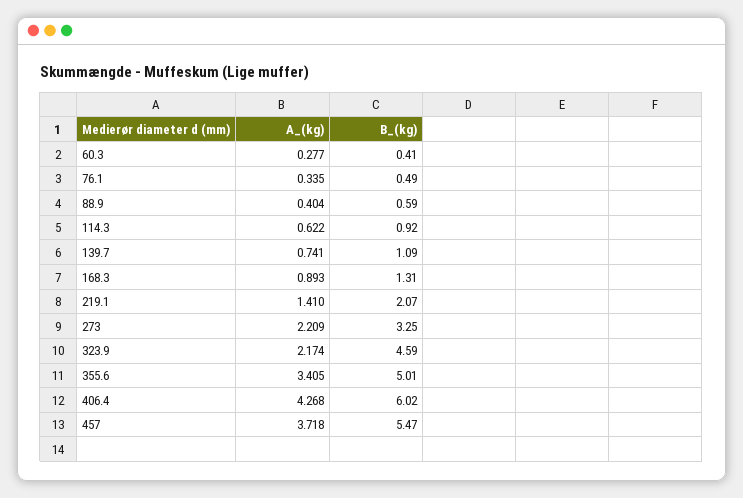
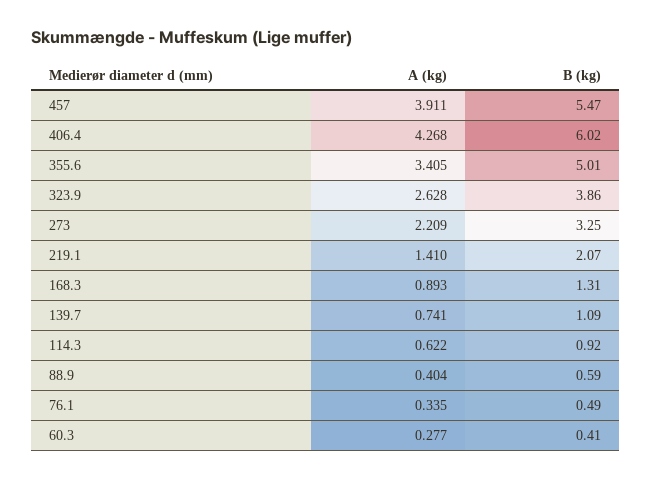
  {
    "A_(kg)": {
      "60.3": 0.277,
      "76.1": 0.335,
      "88.9": 0.404,
      "114.3": 0.622,
      "139.7": 0.741,
      "168.3": 0.893,
      "219.1": 1.41,
      "273": 2.209,
-     "323.9": 2.174,
+     "323.9": 2.628,
      "355.6": 3.405,
      "406.4": 4.268,
-     "457": 3.718
+     "457": 3.911
    },
    "B_(kg)": {
      "60.3": 0.41,
      "76.1": 0.49,
      "88.9": 0.59,
      "114.3": 0.92,
      "139.7": 1.09,
      "168.3": 1.31,
      "219.1": 2.07,
      "273": 3.25,
-     "323.9": 4.59,
+     "323.9": 3.86,
      "355.6": 5.01,
      "406.4": 6.02,
      "457": 5.47
    }
  }

